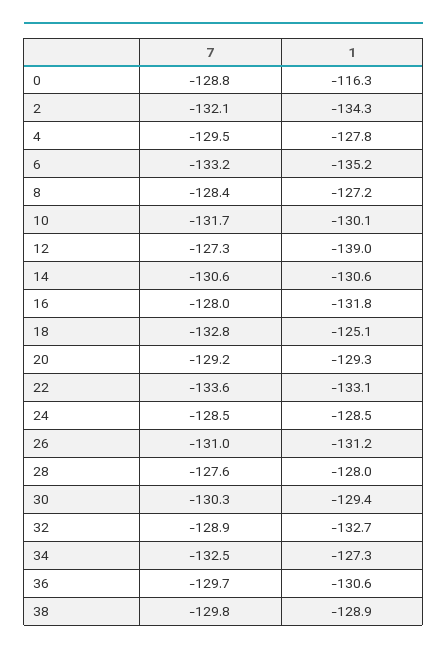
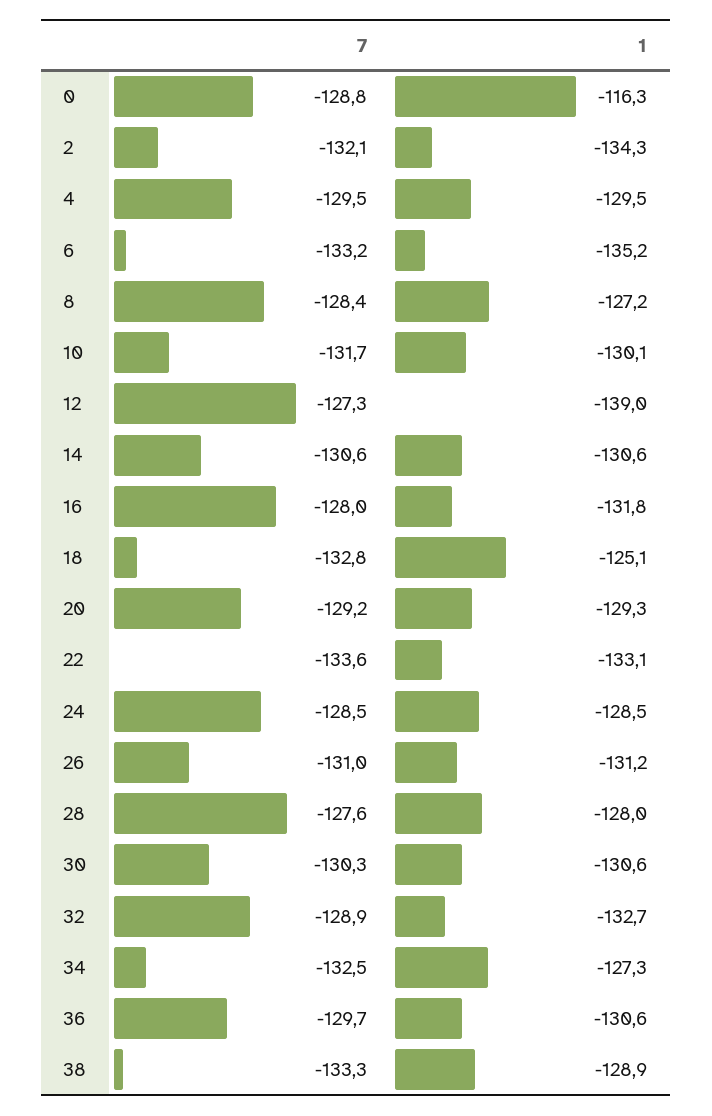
  {
    "7": {
      "0": -128.8,
      "2": -132.1,
      "4": -129.5,
      "6": -133.2,
      "8": -128.4,
      "10": -131.7,
      "12": -127.3,
      "14": -130.6,
      "16": -128,
      "18": -132.8,
      "20": -129.2,
      "22": -133.6,
      "24": -128.5,
      "26": -131,
      "28": -127.6,
      "30": -130.3,
      "32": -128.9,
      "34": -132.5,
      "36": -129.7,
-     "38": -129.8
+     "38": -133.3
    },
    "1": {
      "0": -116.3,
      "2": -134.3,
-     "4": -127.8,
+     "4": -129.5,
      "6": -135.2,
      "8": -127.2,
      "10": -130.1,
      "12": -139,
      "14": -130.6,
      "16": -131.8,
      "18": -125.1,
      "20": -129.3,
      "22": -133.1,
      "24": -128.5,
      "26": -131.2,
      "28": -128,
-     "30": -129.4,
+     "30": -130.6,
      "32": -132.7,
      "34": -127.3,
      "36": -130.6,
      "38": -128.9
    }
  }

